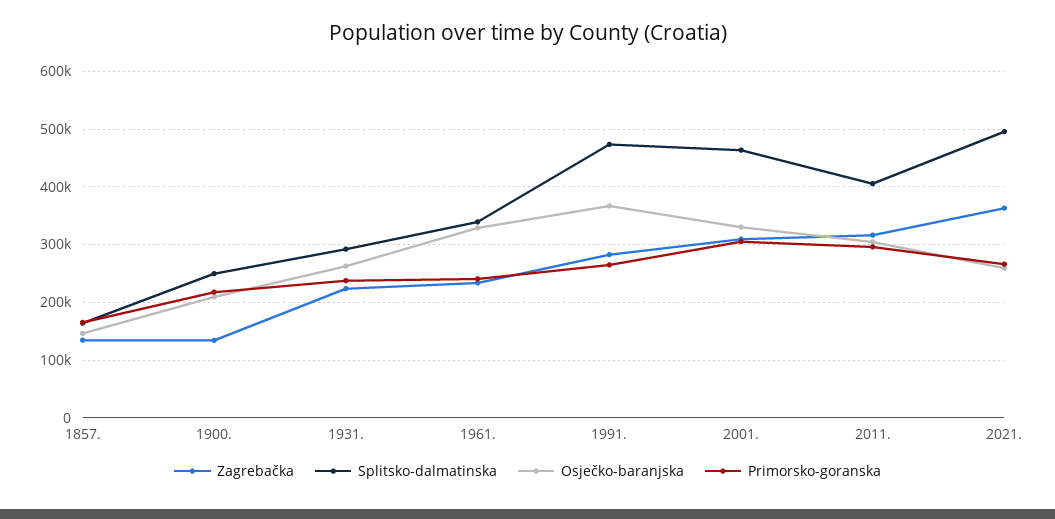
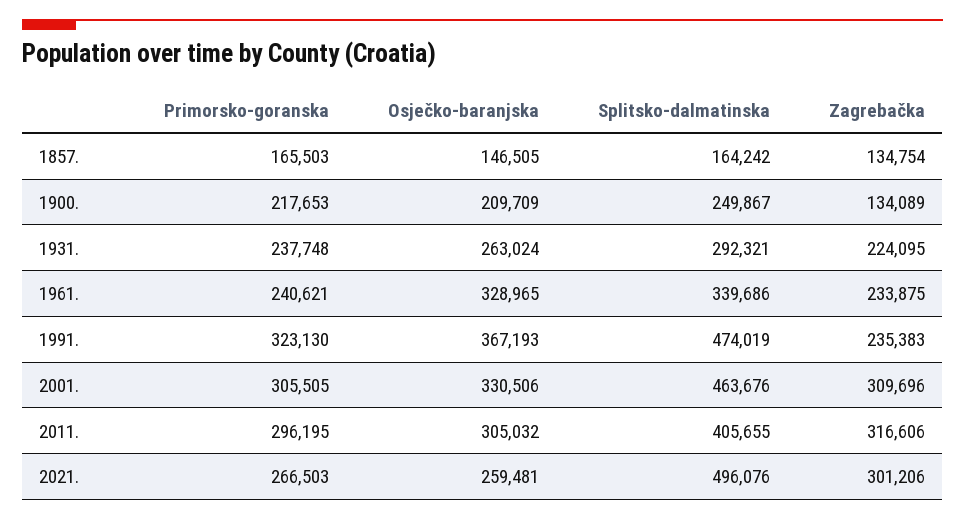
  {
    "Zagrebačka": {
      "1857.": 134754,
      "1900.": 134089,
      "1931.": 224095,
      "1961.": 233875,
-     "1991.": 280000,
+     "1991.": 235383,
      "2001.": 309696,
      "2011.": 316606,
-     "2021.": 360000
+     "2021.": 301206
    },
    "Splitsko-dalmatinska": {
      "1857.": 164242,
      "1900.": 249867,
      "1931.": 292321,
      "1961.": 339686,
      "1991.": 474019,
      "2001.": 463676,
      "2011.": 405655,
      "2021.": 496076
    },
    "Osječko-baranjska": {
      "1857.": 146505,
      "1900.": 209709,
      "1931.": 263024,
      "1961.": 328965,
      "1991.": 367193,
      "2001.": 330506,
      "2011.": 305032,
      "2021.": 259481
    },
    "Primorsko-goranska": {
      "1857.": 165503,
      "1900.": 217653,
      "1931.": 237748,
      "1961.": 240621,
-     "1991.": 260000,
+     "1991.": 323130,
      "2001.": 305505,
      "2011.": 296195,
      "2021.": 266503
    }
  }

